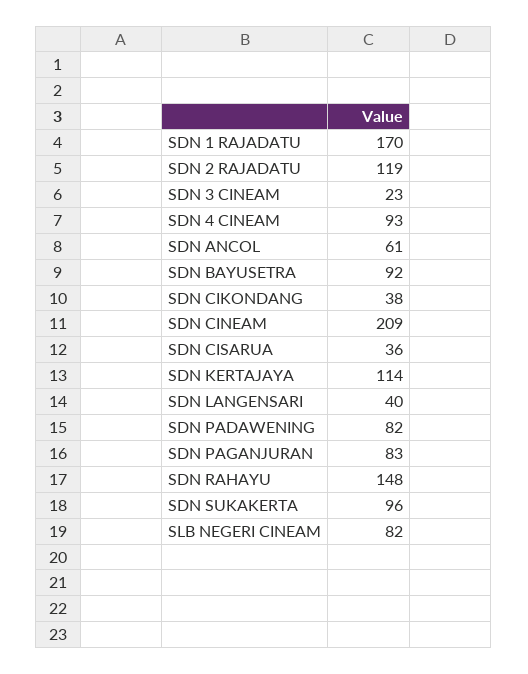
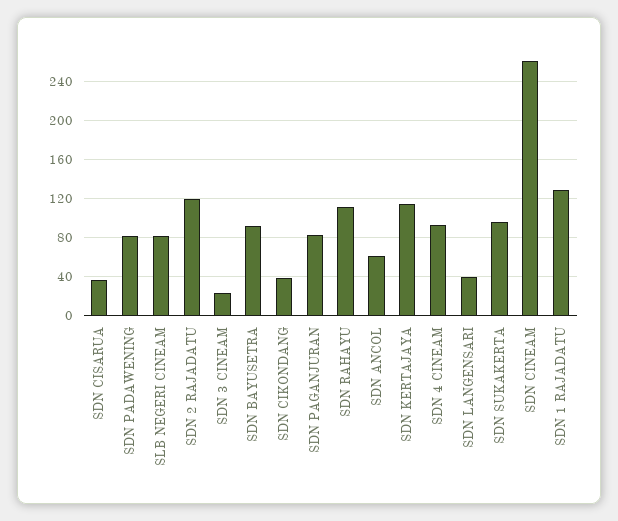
  {
-   "SDN 1 RAJADATU": 170,
+   "SDN 1 RAJADATU": 130,
    "SDN 2 RAJADATU": 119,
    "SDN 3 CINEAM": 23,
    "SDN 4 CINEAM": 93,
    "SDN ANCOL": 61,
    "SDN BAYUSETRA": 92,
    "SDN CIKONDANG": 38,
-   "SDN CINEAM": 209,
+   "SDN CINEAM": 260,
    "SDN CISARUA": 36,
    "SDN KERTAJAYA": 114,
    "SDN LANGENSARI": 40,
    "SDN PADAWENING": 82,
    "SDN PAGANJURAN": 83,
-   "SDN RAHAYU": 148,
+   "SDN RAHAYU": 110,
    "SDN SUKAKERTA": 96,
    "SLB NEGERI CINEAM": 82
  }

